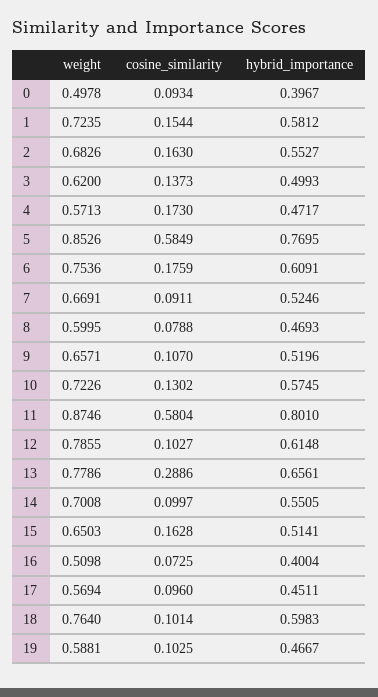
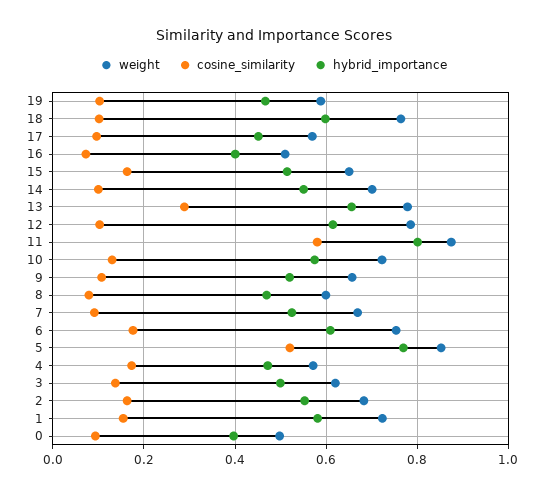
  {
    "weight": {
      "0": 0.4978,
      "1": 0.7235,
      "2": 0.6826,
      "3": 0.62,
      "4": 0.5713,
      "5": 0.8526,
      "6": 0.7536,
      "7": 0.6691,
      "8": 0.5995,
      "9": 0.6571,
      "10": 0.7226,
      "11": 0.8746,
      "12": 0.7855,
      "13": 0.7786,
      "14": 0.7008,
      "15": 0.6503,
      "16": 0.5098,
      "17": 0.5694,
      "18": 0.764,
      "19": 0.5881
    },
    "cosine_similarity": {
      "0": 0.0934,
      "1": 0.1544,
      "2": 0.163,
      "3": 0.1373,
      "4": 0.173,
-     "5": 0.5849,
+     "5": 0.52,
      "6": 0.1759,
      "7": 0.0911,
      "8": 0.0788,
      "9": 0.107,
      "10": 0.1302,
      "11": 0.5804,
      "12": 0.1027,
      "13": 0.2886,
      "14": 0.0997,
      "15": 0.1628,
      "16": 0.0725,
      "17": 0.096,
      "18": 0.1014,
      "19": 0.1025
    },
    "hybrid_importance": {
      "0": 0.3967,
      "1": 0.5812,
      "2": 0.5527,
      "3": 0.4993,
      "4": 0.4717,
      "5": 0.7695,
      "6": 0.6091,
      "7": 0.5246,
      "8": 0.4693,
      "9": 0.5196,
      "10": 0.5745,
      "11": 0.801,
      "12": 0.6148,
      "13": 0.6561,
      "14": 0.5505,
      "15": 0.5141,
      "16": 0.4004,
      "17": 0.4511,
      "18": 0.5983,
      "19": 0.4667
    }
  }

